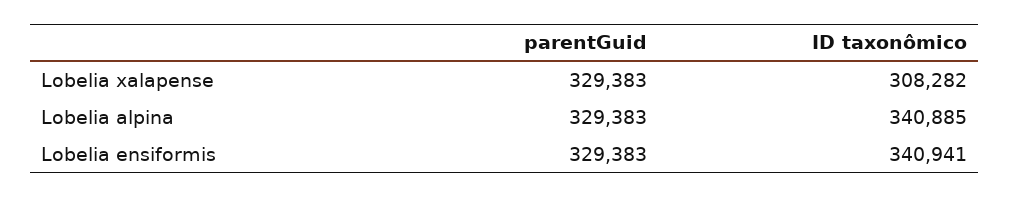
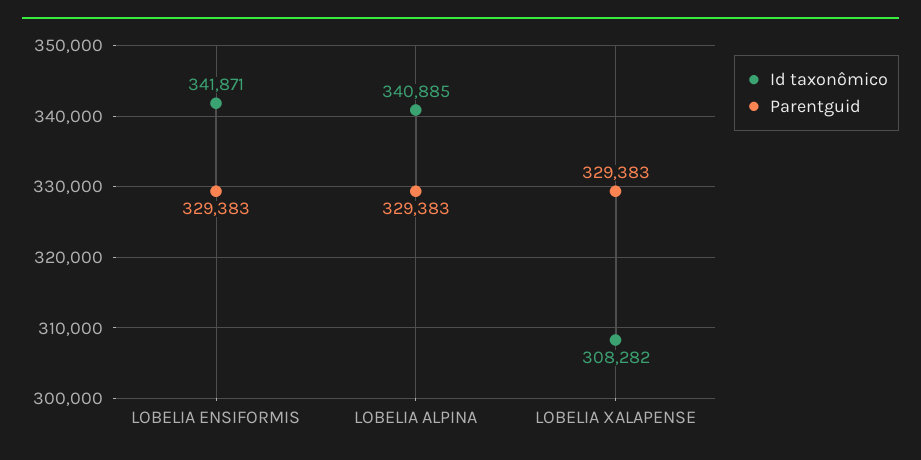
  {
    "parentGuid": {
      "Lobelia xalapense": 329383,
      "Lobelia alpina": 329383,
      "Lobelia ensiformis": 329383
    },
    "ID taxonômico": {
      "Lobelia xalapense": 308282,
      "Lobelia alpina": 340885,
-     "Lobelia ensiformis": 340941
+     "Lobelia ensiformis": 341871
    }
  }

